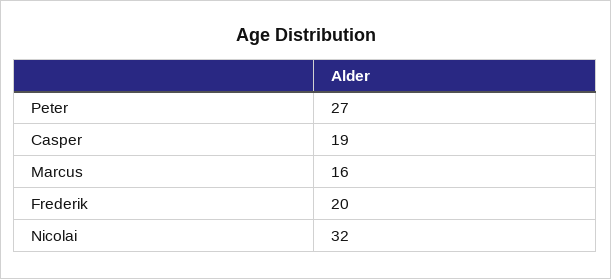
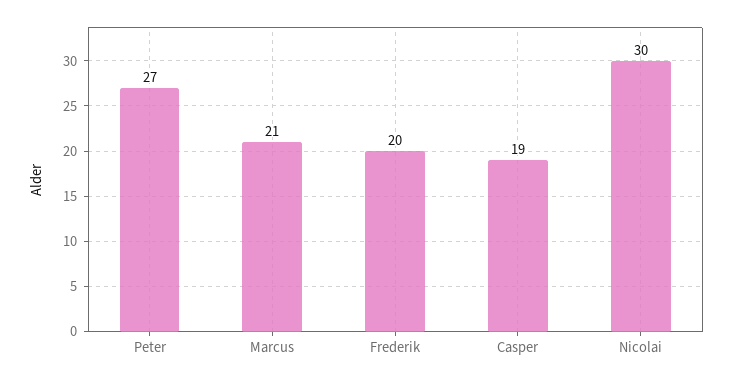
  {
    "Peter": 27,
    "Casper": 19,
-   "Marcus": 16,
+   "Marcus": 21,
    "Frederik": 20,
-   "Nicolai": 32
+   "Nicolai": 30
  }

